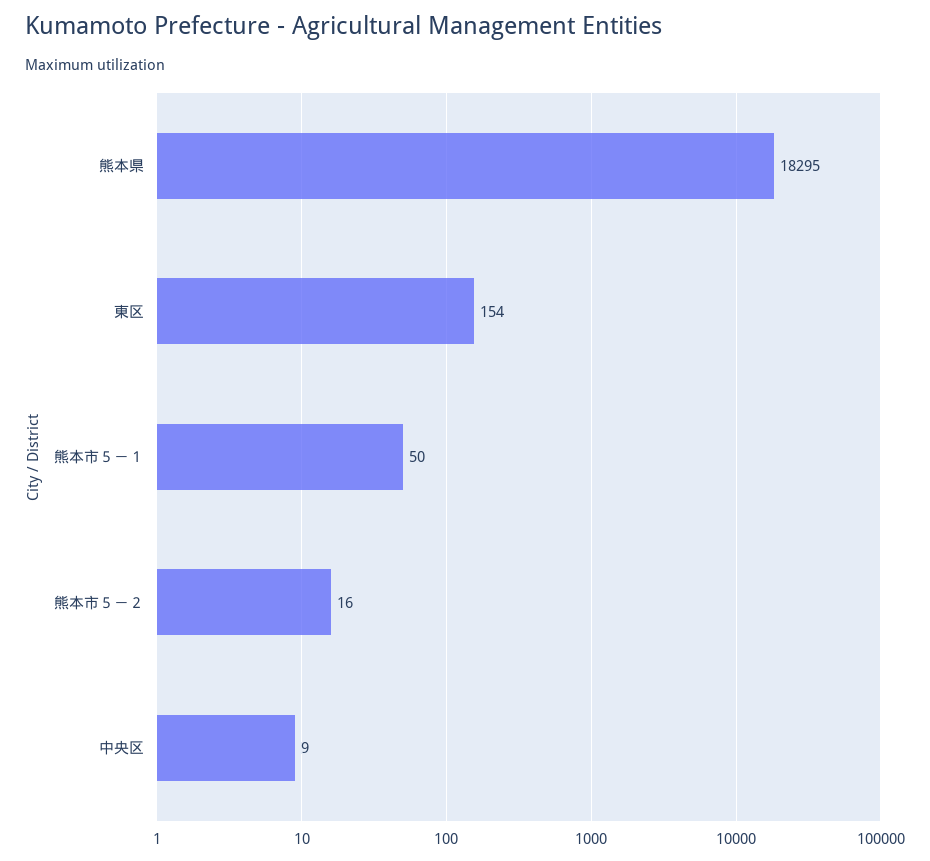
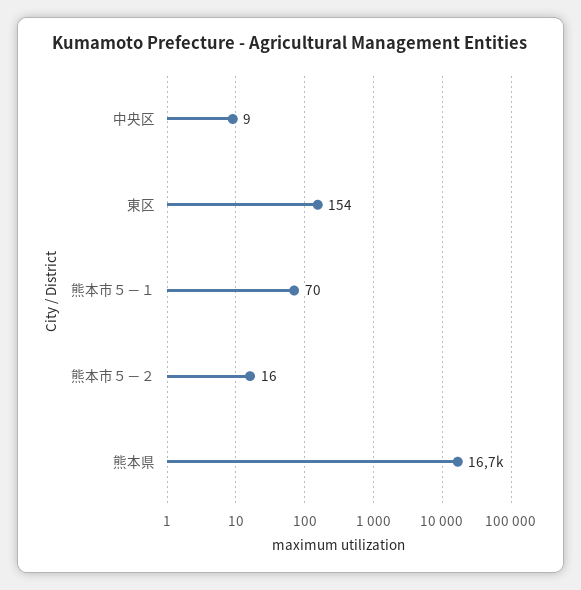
  {
-   "熊本県": 18295,
+   "熊本県": 16700,
    "東区": 154,
-   "熊本市５－１": 50,
+   "熊本市５－１": 70,
    "熊本市５－２": 16,
    "中央区": 9
  }

